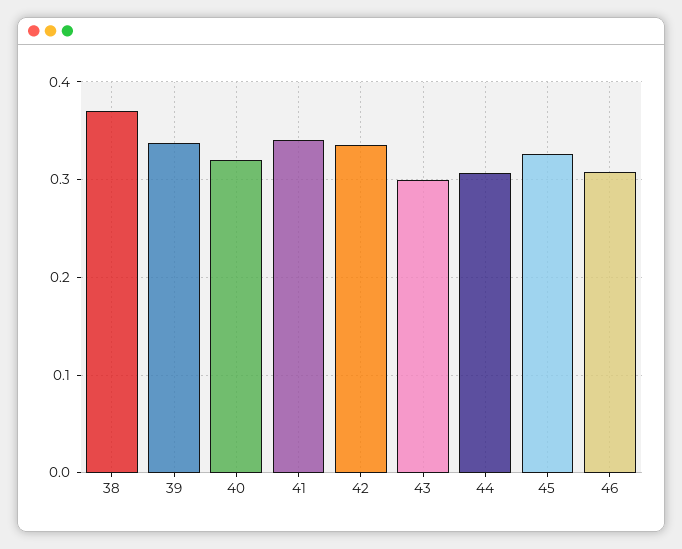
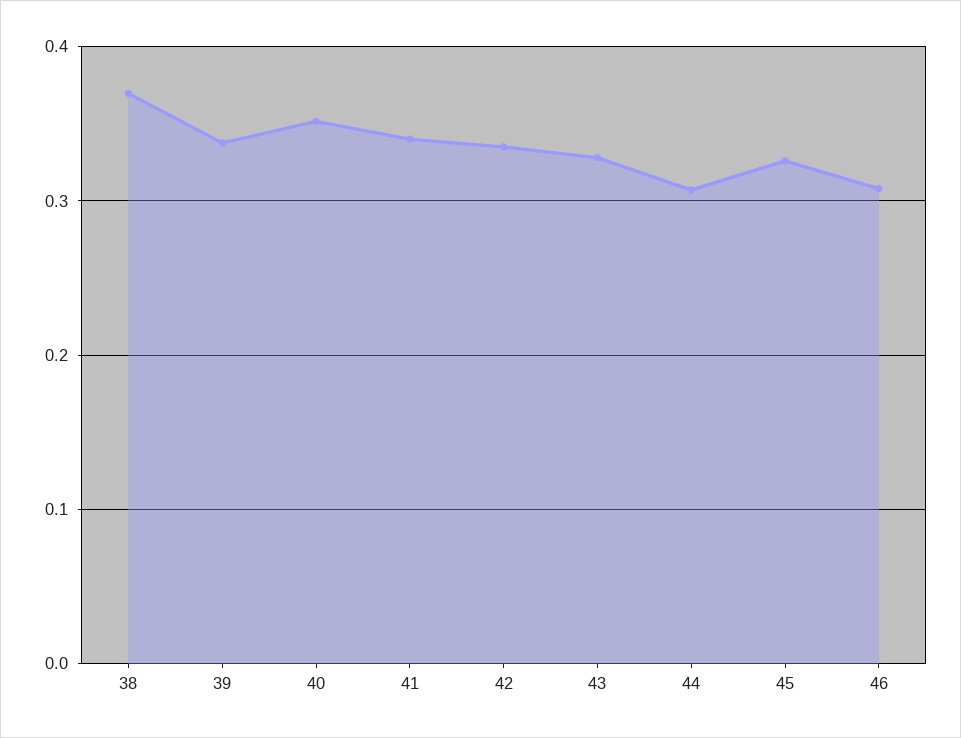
  {
    "38": 0.37,
    "39": 0.34,
-   "40": 0.32,
+   "40": 0.35,
    "41": 0.34,
    "42": 0.34,
-   "43": 0.3,
+   "43": 0.33,
    "44": 0.31,
    "45": 0.33,
    "46": 0.31
  }

